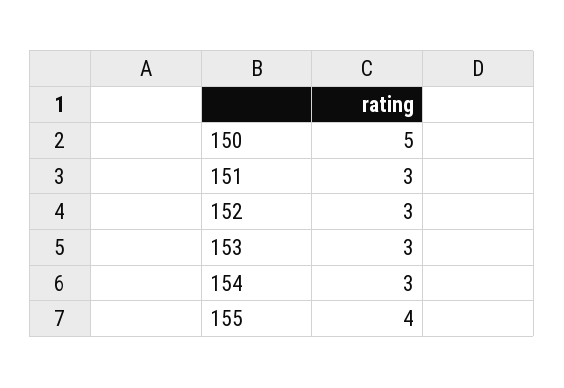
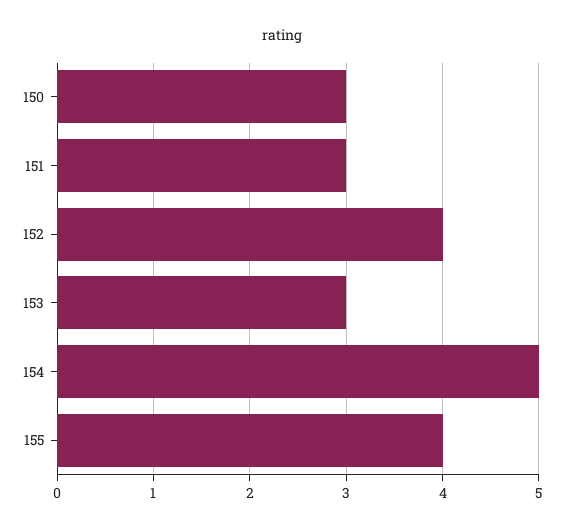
  {
-   "150": 5,
+   "150": 3,
    "151": 3,
-   "152": 3,
+   "152": 4,
    "153": 3,
-   "154": 3,
+   "154": 5,
    "155": 4
  }

